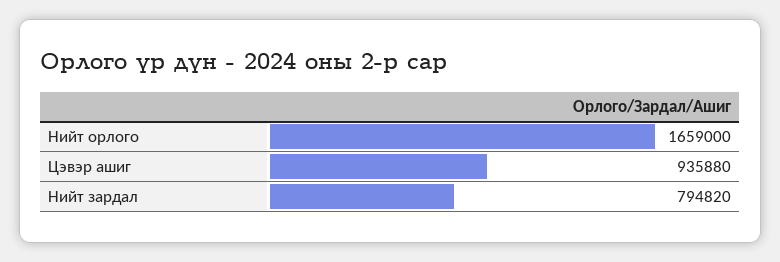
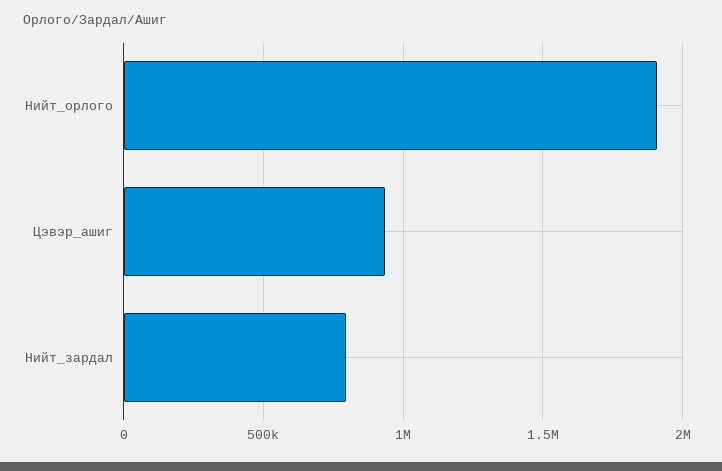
  {
-   "Нийт орлого": 1659000,
+   "Нийт орлого": 1900000,
    "Цэвэр ашиг": 935880,
    "Нийт зардал": 794820
  }

